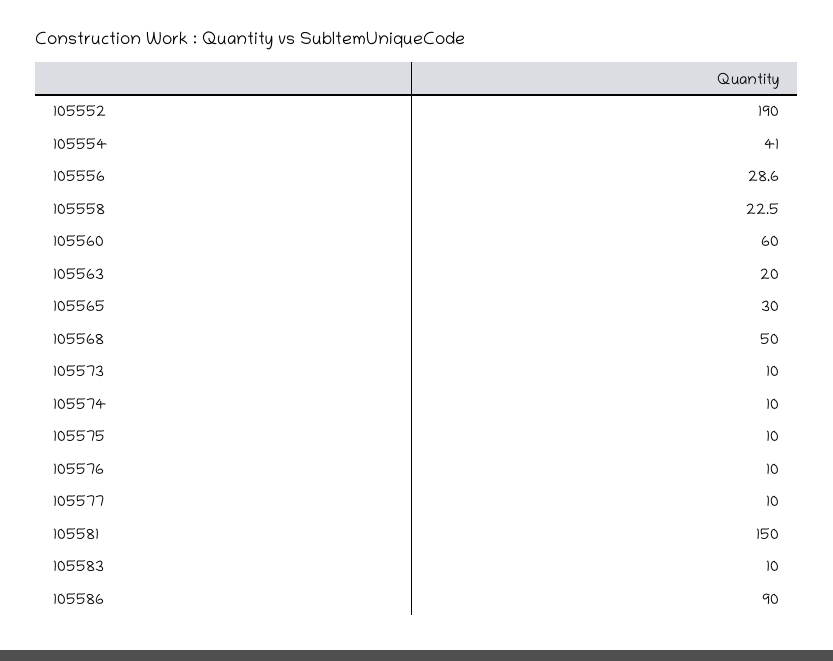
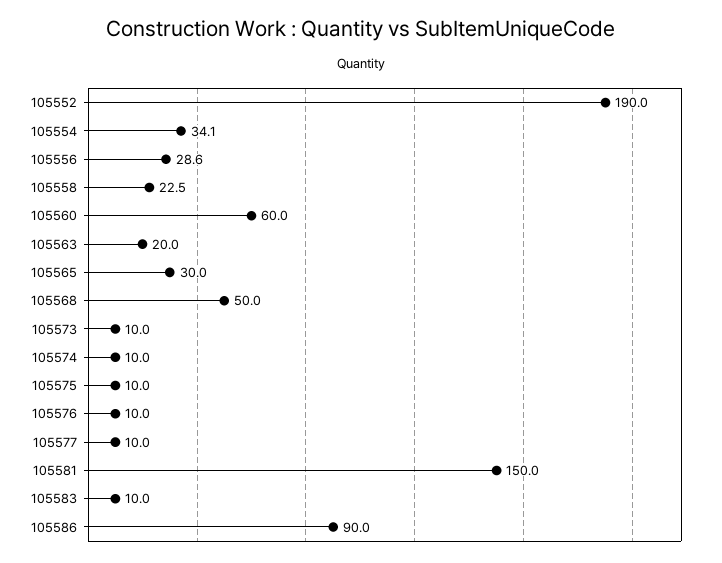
  {
    "105552": 190,
-   "105554": 41,
+   "105554": 34.1,
    "105556": 28.6,
    "105558": 22.5,
    "105560": 60,
    "105563": 20,
    "105565": 30,
    "105568": 50,
    "105573": 10,
    "105574": 10,
    "105575": 10,
    "105576": 10,
    "105577": 10,
    "105581": 150,
    "105583": 10,
    "105586": 90
  }

